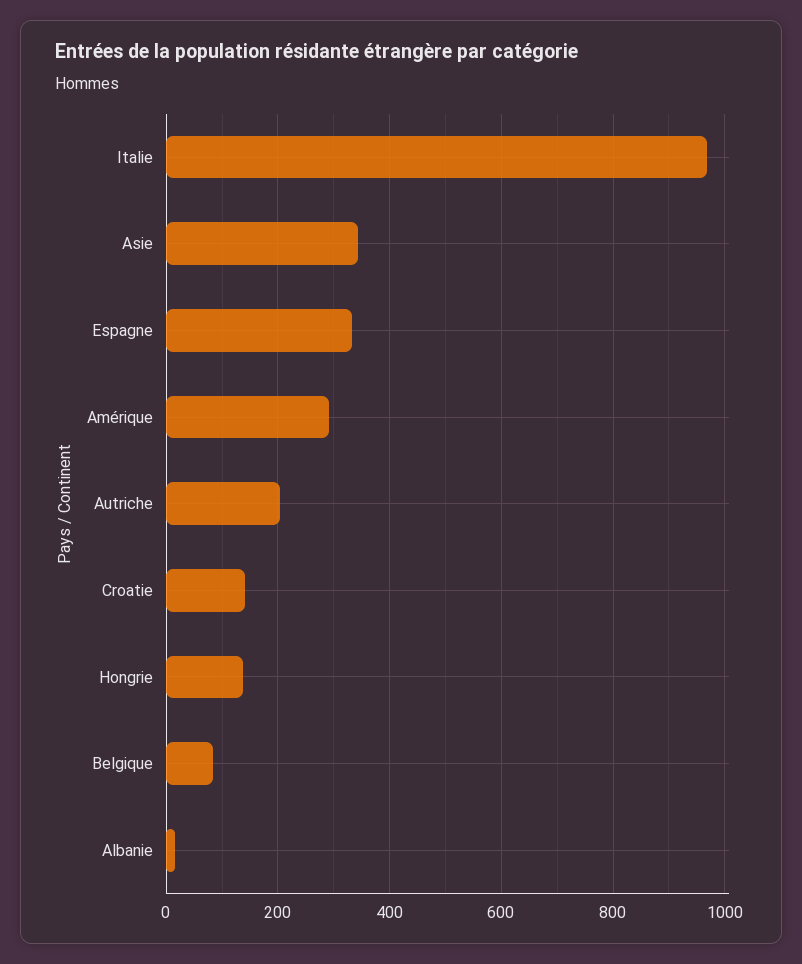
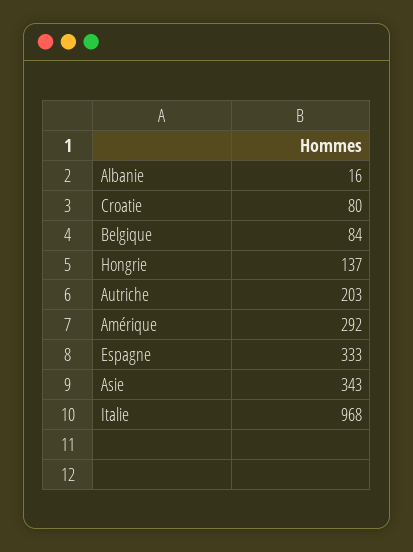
  {
    "Italie": 968,
    "Asie": 343,
    "Espagne": 333,
    "Amérique": 292,
    "Autriche": 203,
-   "Croatie": 140,
+   "Croatie": 80,
    "Hongrie": 137,
    "Belgique": 84,
    "Albanie": 16
  }

